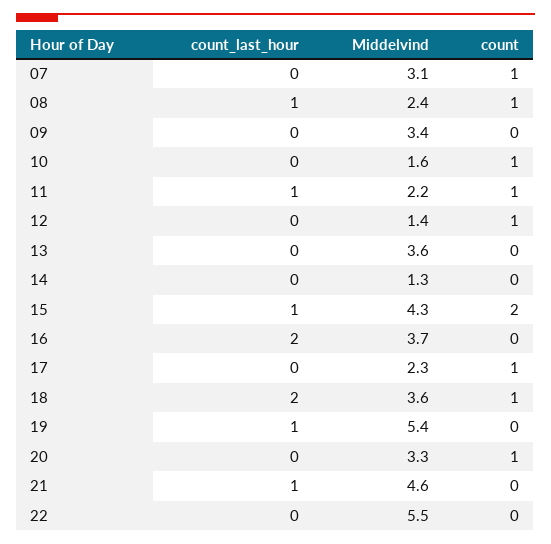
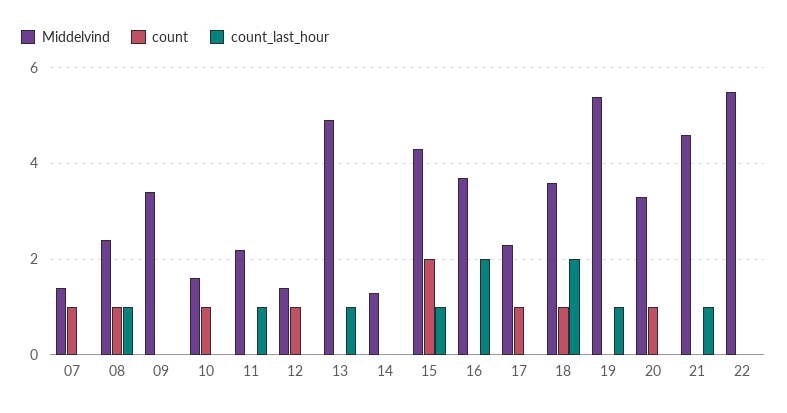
  {
    "count_last_hour": {
      "07": 0,
      "08": 1,
      "09": 0,
      "10": 0,
      "11": 1,
      "12": 0,
-     "13": 0,
+     "13": 1,
      "14": 0,
      "15": 1,
      "16": 2,
      "17": 0,
      "18": 2,
      "19": 1,
      "20": 0,
      "21": 1,
      "22": 0
    },
    "Middelvind": {
-     "07": 3.1,
+     "07": 1.5,
      "08": 2.4,
      "09": 3.4,
      "10": 1.6,
      "11": 2.2,
      "12": 1.4,
-     "13": 3.6,
+     "13": 5,
      "14": 1.3,
      "15": 4.3,
      "16": 3.7,
      "17": 2.3,
      "18": 3.6,
      "19": 5.4,
      "20": 3.3,
      "21": 4.6,
      "22": 5.5
    },
    "count": {
      "07": 1,
      "08": 1,
      "09": 0,
      "10": 1,
-     "11": 1,
+     "11": 0,
      "12": 1,
      "13": 0,
      "14": 0,
      "15": 2,
      "16": 0,
      "17": 1,
      "18": 1,
      "19": 0,
      "20": 1,
      "21": 0,
      "22": 0
    }
  }

